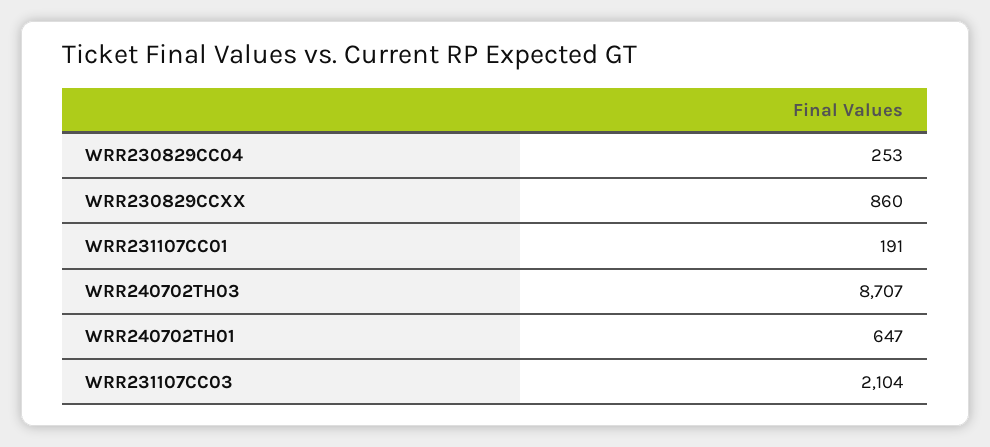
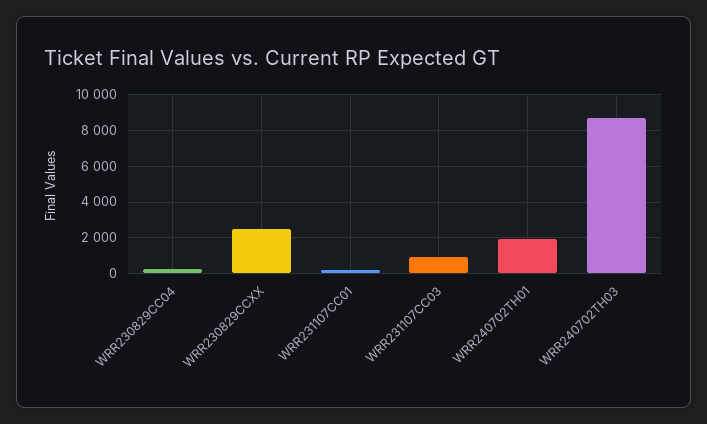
  {
    "WRR230829CC04": 253,
-   "WRR230829CCXX": 860,
+   "WRR230829CCXX": 2500,
    "WRR231107CC01": 191,
    "WRR240702TH03": 8707,
-   "WRR240702TH01": 647,
+   "WRR240702TH01": 2000,
-   "WRR231107CC03": 2104
+   "WRR231107CC03": 1000
  }

